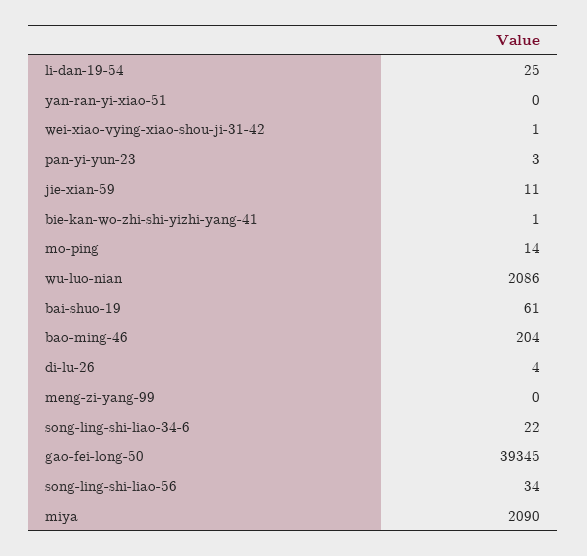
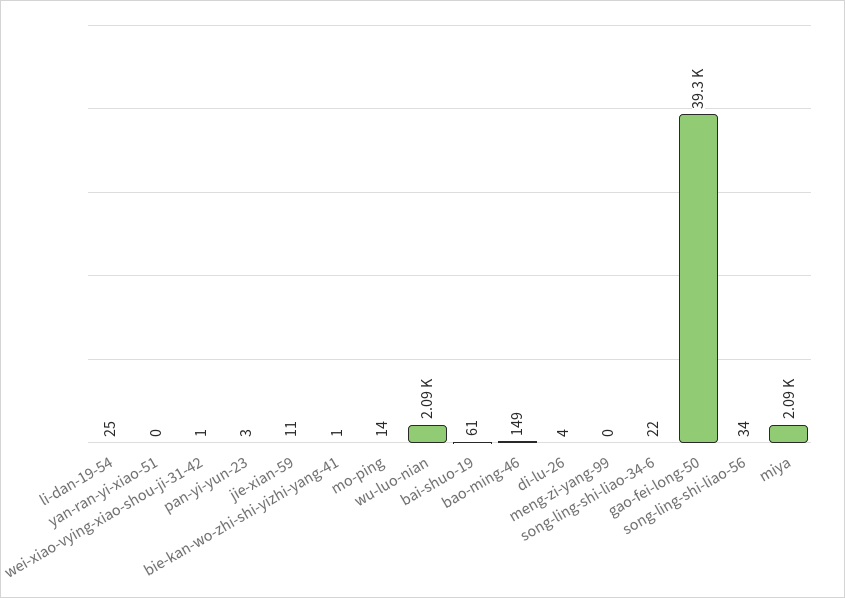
  {
    "li-dan-19-54": 25,
    "yan-ran-yi-xiao-51": 0,
    "wei-xiao-vying-xiao-shou-ji-31-42": 1,
    "pan-yi-yun-23": 3,
    "jie-xian-59": 11,
    "bie-kan-wo-zhi-shi-yizhi-yang-41": 1,
    "mo-ping": 14,
    "wu-luo-nian": 2086,
    "bai-shuo-19": 61,
-   "bao-ming-46": 204,
+   "bao-ming-46": 149,
    "di-lu-26": 4,
    "meng-zi-yang-99": 0,
    "song-ling-shi-liao-34-6": 22,
    "gao-fei-long-50": 39345,
    "song-ling-shi-liao-56": 34,
    "miya": 2090
  }

